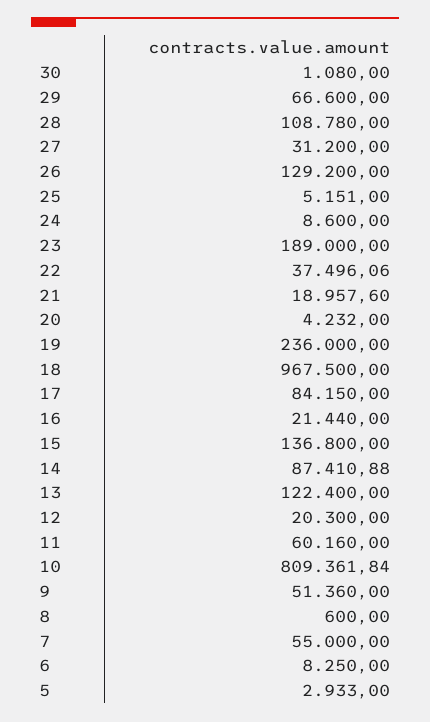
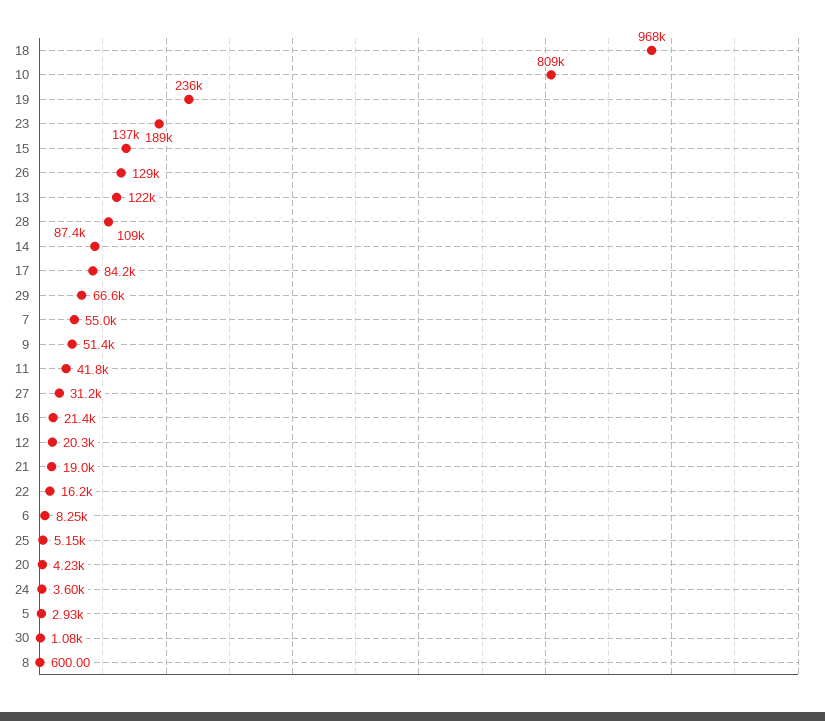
  {
    "30": 1080,
    "29": 66600,
    "28": 108780,
    "27": 31200,
    "26": 129200,
    "25": 5151,
-   "24": 8600,
+   "24": 3600,
    "23": 189000,
-   "22": 37496.06,
+   "22": 16200,
    "21": 18957.6,
    "20": 4232,
    "19": 236000,
    "18": 967500,
    "17": 84150,
    "16": 21440,
    "15": 136800,
    "14": 87410.88,
    "13": 122400,
    "12": 20300,
-   "11": 60160,
+   "11": 41800,
    "10": 809361.84,
    "9": 51360,
    "8": 600,
    "7": 55000,
    "6": 8250,
    "5": 2933
  }

